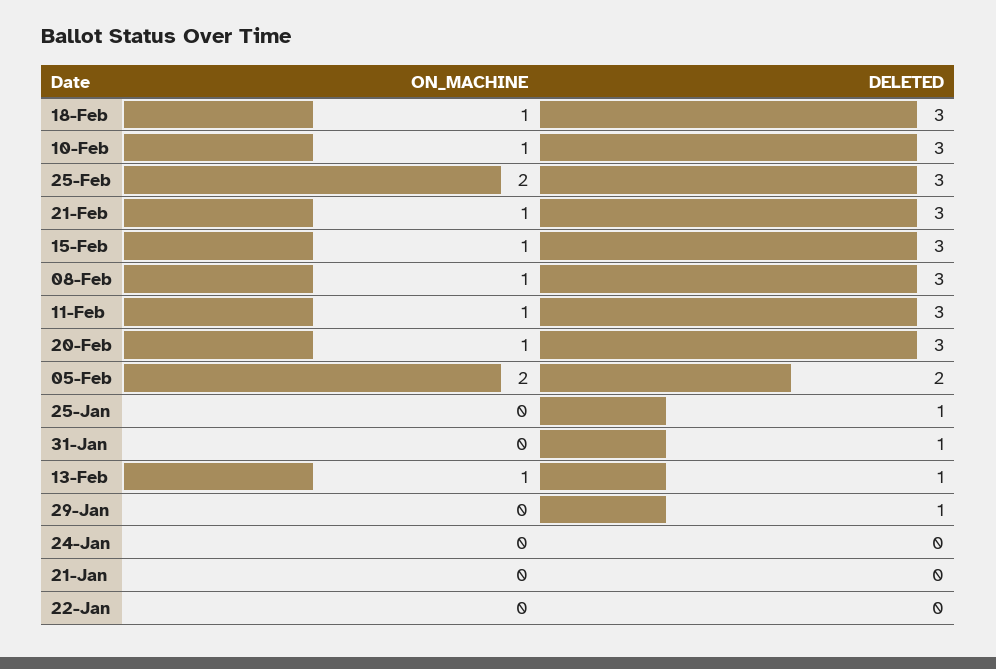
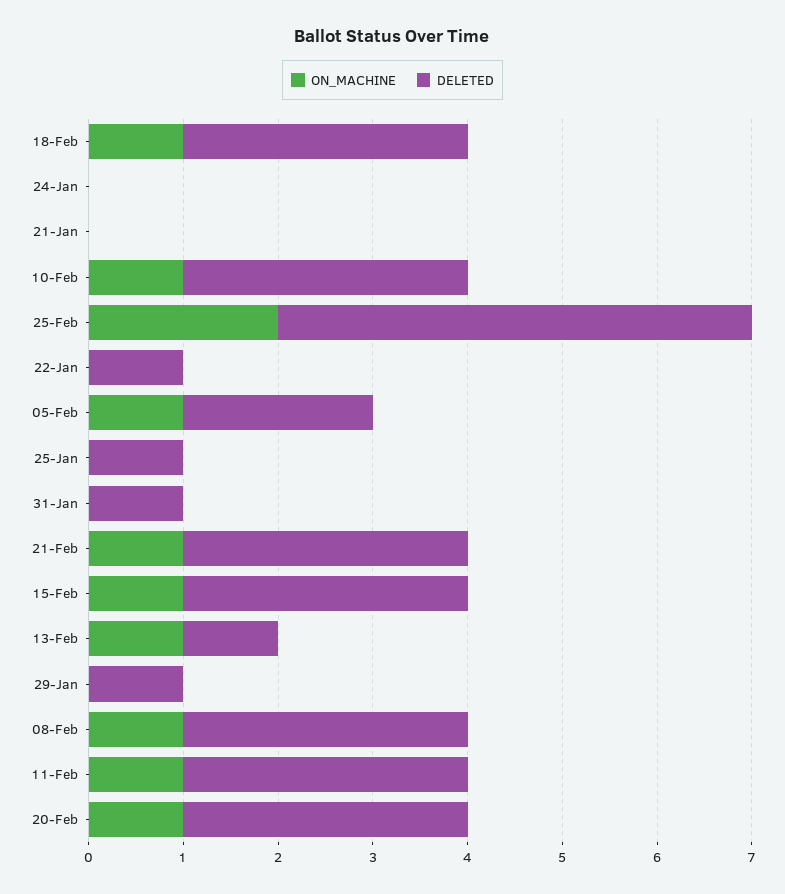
  {
    "ON_MACHINE": {
      "18-Feb": 1,
      "10-Feb": 1,
      "25-Feb": 2,
      "21-Feb": 1,
      "15-Feb": 1,
      "08-Feb": 1,
      "11-Feb": 1,
      "20-Feb": 1,
-     "05-Feb": 2,
+     "05-Feb": 1,
      "25-Jan": 0,
      "31-Jan": 0,
      "13-Feb": 1,
      "29-Jan": 0,
      "24-Jan": 0,
      "21-Jan": 0,
      "22-Jan": 0
    },
    "DELETED": {
      "18-Feb": 3,
      "10-Feb": 3,
-     "25-Feb": 3,
+     "25-Feb": 5,
      "21-Feb": 3,
      "15-Feb": 3,
      "08-Feb": 3,
      "11-Feb": 3,
      "20-Feb": 3,
      "05-Feb": 2,
      "25-Jan": 1,
      "31-Jan": 1,
      "13-Feb": 1,
      "29-Jan": 1,
      "24-Jan": 0,
      "21-Jan": 0,
-     "22-Jan": 0
+     "22-Jan": 1
    }
  }

